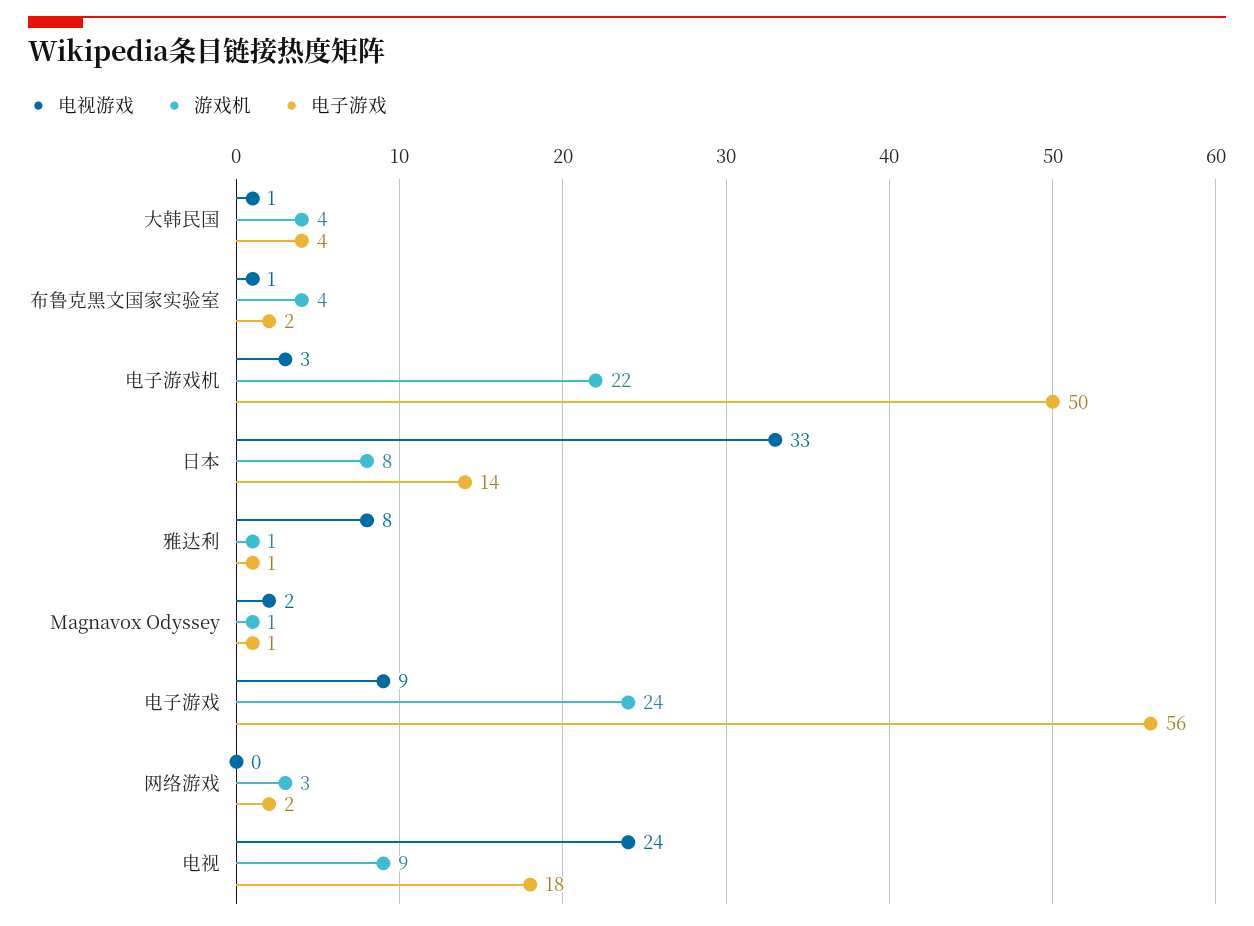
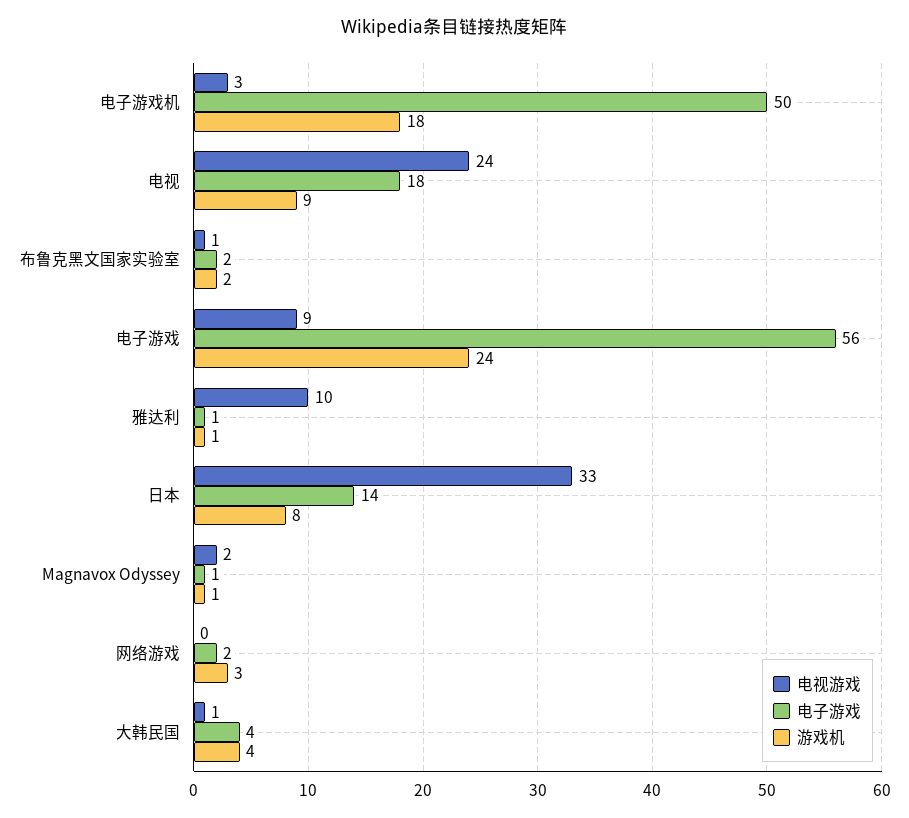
  {
    "电视游戏": {
      "大韩民国": 1,
      "布鲁克黑文国家实验室": 1,
      "电子游戏机": 3,
      "日本": 33,
-     "雅达利": 8,
+     "雅达利": 10,
      "Magnavox Odyssey": 2,
      "电子游戏": 9,
      "网络游戏": 0,
      "电视": 24
    },
    "游戏机": {
      "大韩民国": 4,
-     "布鲁克黑文国家实验室": 4,
+     "布鲁克黑文国家实验室": 2,
-     "电子游戏机": 22,
+     "电子游戏机": 18,
      "日本": 8,
      "雅达利": 1,
      "Magnavox Odyssey": 1,
      "电子游戏": 24,
      "网络游戏": 3,
      "电视": 9
    },
    "电子游戏": {
      "大韩民国": 4,
      "布鲁克黑文国家实验室": 2,
      "电子游戏机": 50,
      "日本": 14,
      "雅达利": 1,
      "Magnavox Odyssey": 1,
      "电子游戏": 56,
      "网络游戏": 2,
      "电视": 18
    }
  }

